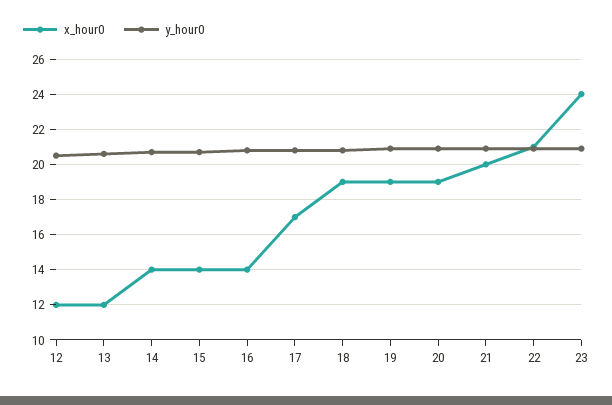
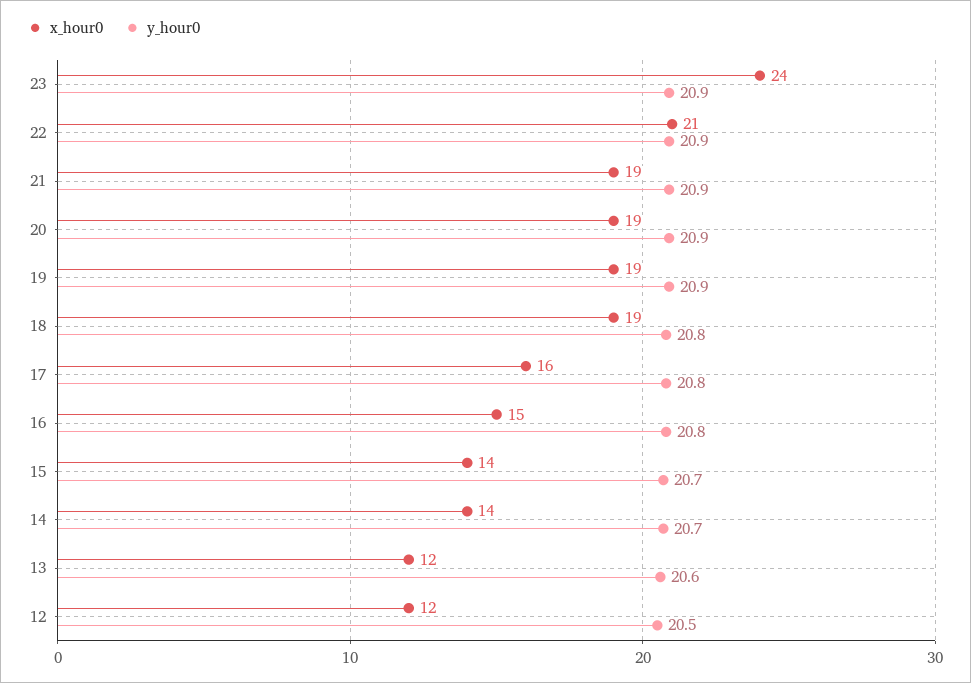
  {
    "x_hour0": {
      "12": 12,
      "13": 12,
      "14": 14,
      "15": 14,
-     "16": 14,
+     "16": 15,
-     "17": 17,
+     "17": 16,
      "18": 19,
      "19": 19,
      "20": 19,
-     "21": 20,
+     "21": 19,
      "22": 21,
      "23": 24
    },
    "y_hour0": {
      "12": 20.5,
      "13": 20.6,
      "14": 20.7,
      "15": 20.7,
      "16": 20.8,
      "17": 20.8,
      "18": 20.8,
      "19": 20.9,
      "20": 20.9,
      "21": 20.9,
      "22": 20.9,
      "23": 20.9
    }
  }

